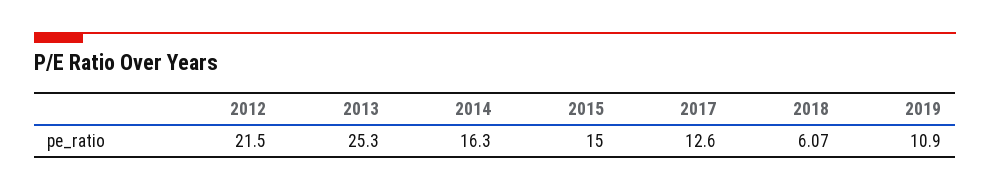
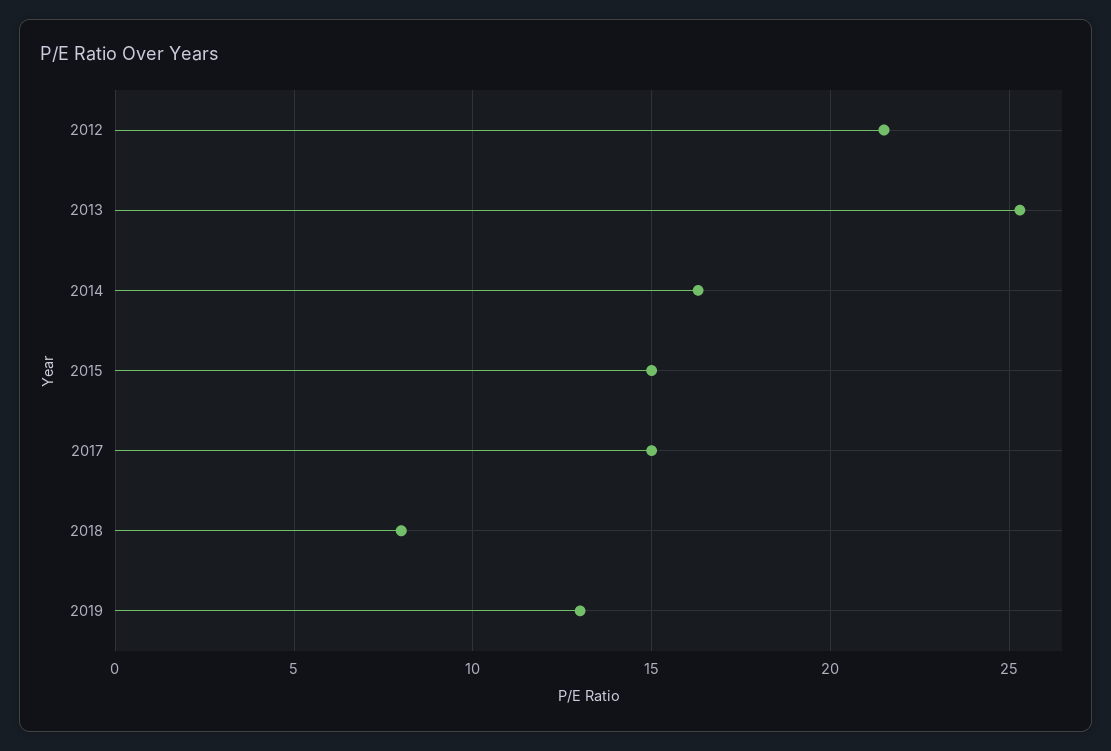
  {
    "2012": 21.5,
    "2013": 25.3,
    "2014": 16.3,
    "2015": 15,
-   "2017": 12.6,
+   "2017": 15,
-   "2018": 6.07,
+   "2018": 8,
-   "2019": 10.9
+   "2019": 13
  }

